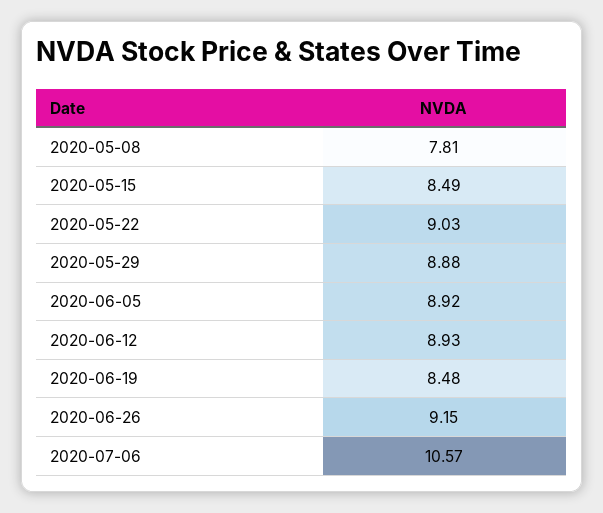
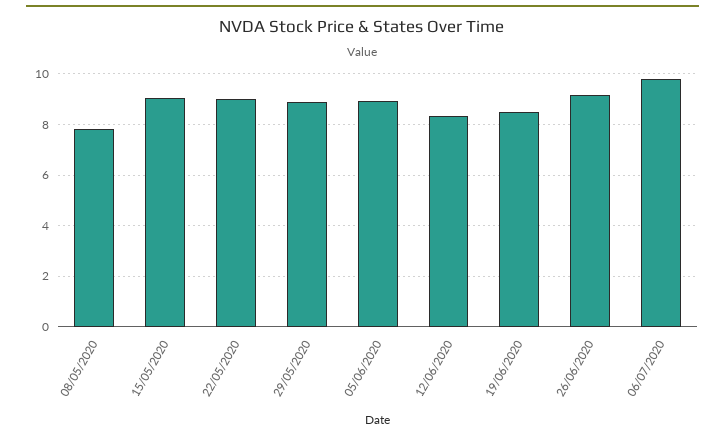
  {
    "2020-05-08": 7.81,
-   "2020-05-15": 8.49,
+   "2020-05-15": 9,
    "2020-05-22": 9.03,
    "2020-05-29": 8.88,
    "2020-06-05": 8.92,
-   "2020-06-12": 8.93,
+   "2020-06-12": 8.25,
    "2020-06-19": 8.48,
    "2020-06-26": 9.15,
-   "2020-07-06": 10.57
+   "2020-07-06": 9.75
  }

